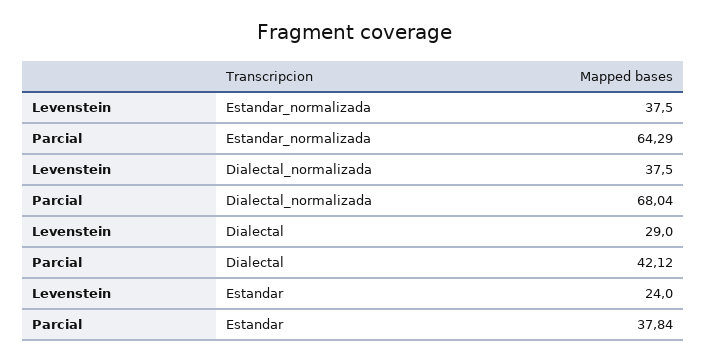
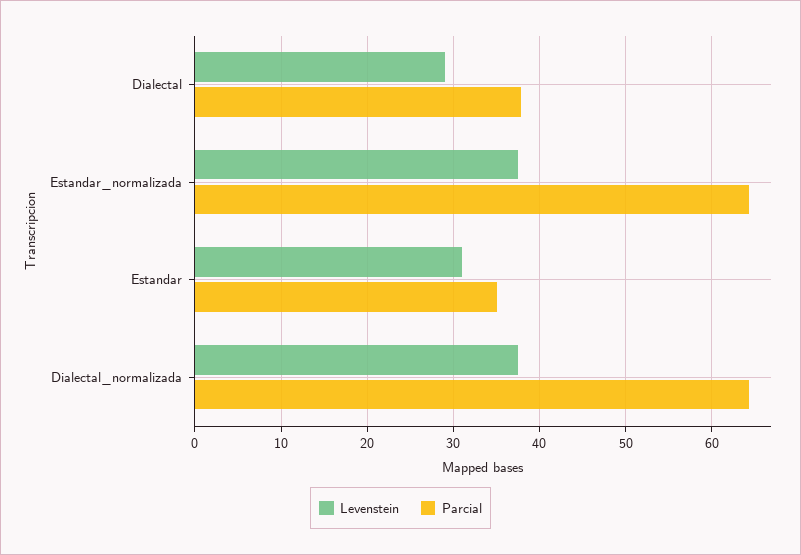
  {
    "Levenstein": {
      "Estandar_normalizada": 37.5,
      "Dialectal_normalizada": 37.5,
      "Dialectal": 29,
-     "Estandar": 24
+     "Estandar": 31
    },
    "Parcial": {
      "Estandar_normalizada": 64.29,
-     "Dialectal_normalizada": 68.04,
+     "Dialectal_normalizada": 64,
-     "Dialectal": 42.12,
+     "Dialectal": 38,
-     "Estandar": 37.84
+     "Estandar": 35
    }
  }

